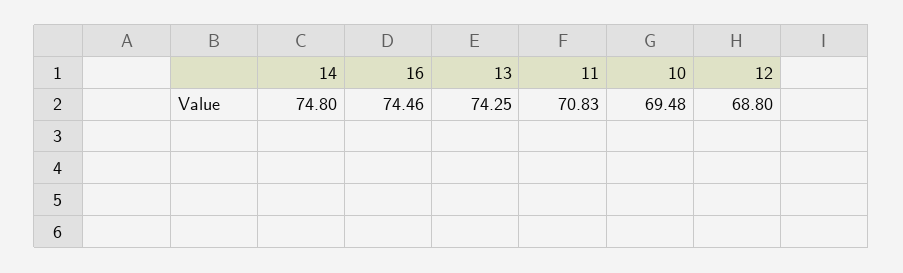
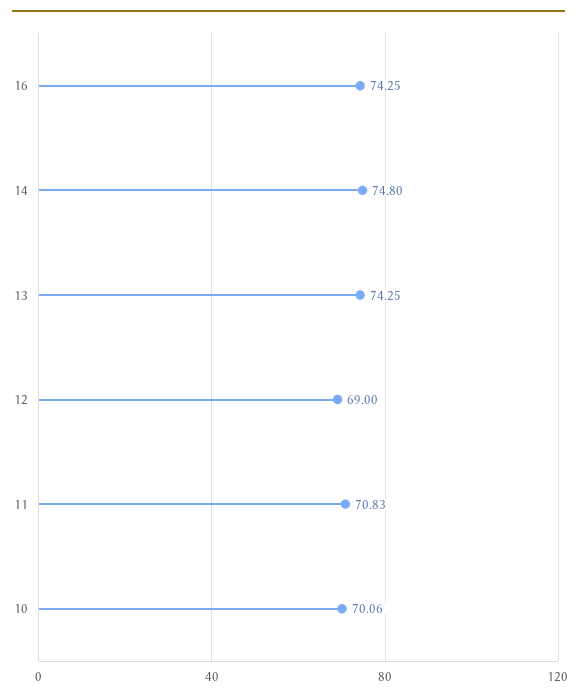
  {
    "14": 74.8,
-   "16": 74.46,
+   "16": 74.25,
    "13": 74.25,
    "11": 70.83,
-   "10": 69.48,
+   "10": 70.06,
-   "12": 68.8
+   "12": 69
  }

